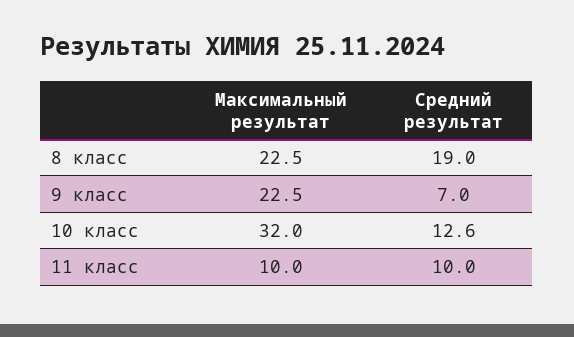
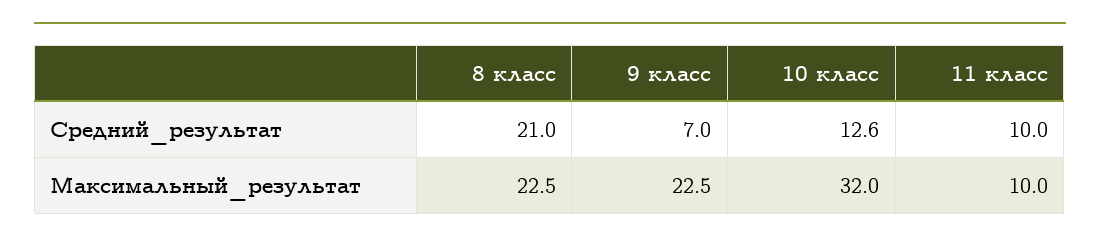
  {
    "Максимальный результат": {
      "8 класс": 22.5,
      "9 класс": 22.5,
      "10 класс": 32,
      "11 класс": 10
    },
    "Средний результат": {
-     "8 класс": 19,
+     "8 класс": 21,
      "9 класс": 7,
      "10 класс": 12.6,
      "11 класс": 10
    }
  }

